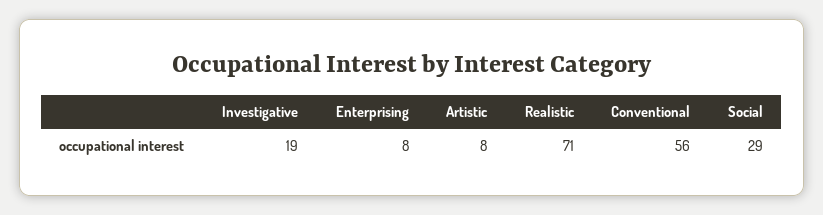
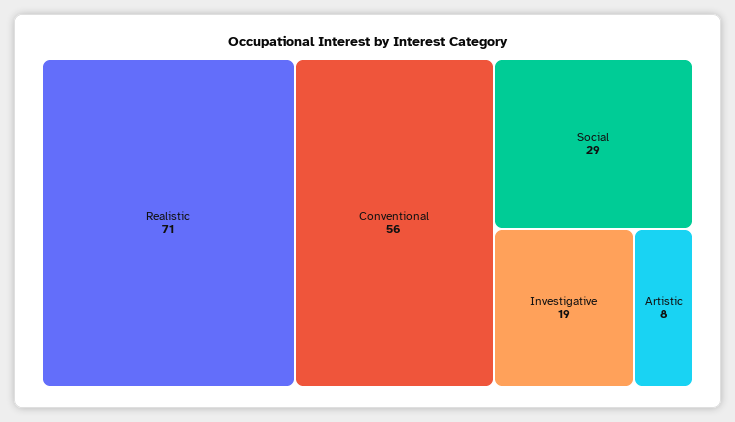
  {
    "Investigative": 19,
-   "Enterprising": 8,
    "Artistic": 8,
    "Realistic": 71,
    "Conventional": 56,
    "Social": 29
  }

